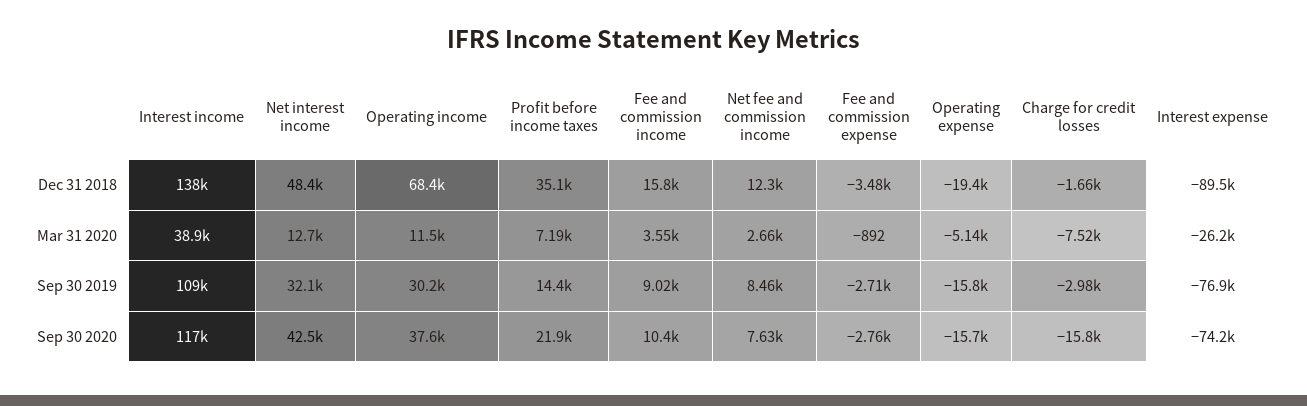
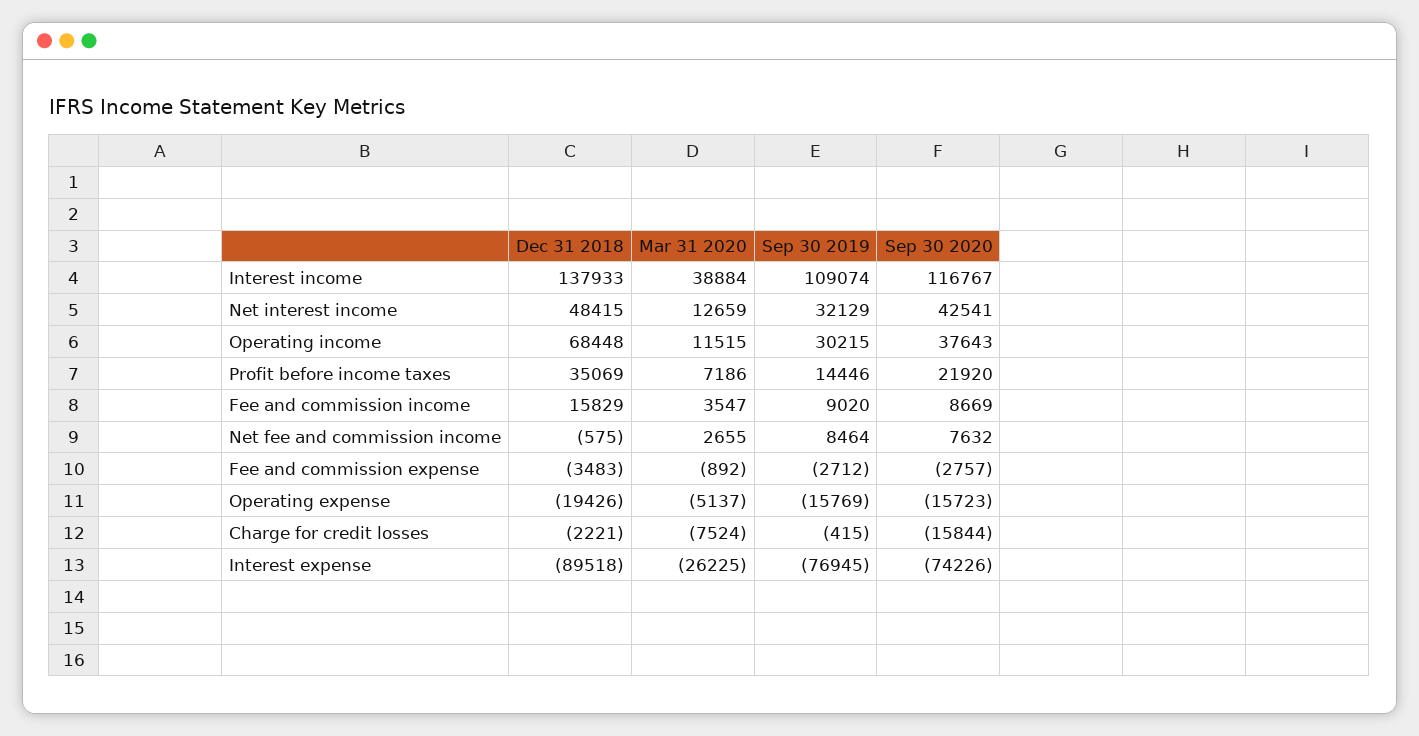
  {
    "Interest income": {
      "Dec 31 2018": 137933,
      "Mar 31 2020": 38884,
      "Sep 30 2019": 109074,
      "Sep 30 2020": 116767
    },
    "Net interest income": {
      "Dec 31 2018": 48415,
      "Mar 31 2020": 12659,
      "Sep 30 2019": 32129,
      "Sep 30 2020": 42541
    },
    "Operating income": {
      "Dec 31 2018": 68448,
      "Mar 31 2020": 11515,
      "Sep 30 2019": 30215,
      "Sep 30 2020": 37643
    },
    "Profit before income taxes": {
      "Dec 31 2018": 35069,
      "Mar 31 2020": 7186,
      "Sep 30 2019": 14446,
      "Sep 30 2020": 21920
    },
    "Fee and commission income": {
      "Dec 31 2018": 15829,
      "Mar 31 2020": 3547,
      "Sep 30 2019": 9020,
-     "Sep 30 2020": 10400
+     "Sep 30 2020": 8669
    },
    "Net fee and commission income": {
-     "Dec 31 2018": 12300,
+     "Dec 31 2018": -575,
      "Mar 31 2020": 2655,
      "Sep 30 2019": 8464,
      "Sep 30 2020": 7632
    },
    "Fee and commission expense": {
      "Dec 31 2018": -3483,
      "Mar 31 2020": -892,
      "Sep 30 2019": -2712,
      "Sep 30 2020": -2757
    },
    "Operating expense": {
      "Dec 31 2018": -19426,
      "Mar 31 2020": -5137,
      "Sep 30 2019": -15769,
      "Sep 30 2020": -15723
    },
    "Charge for credit losses": {
-     "Dec 31 2018": -1660,
+     "Dec 31 2018": -2221,
      "Mar 31 2020": -7524,
-     "Sep 30 2019": -2980,
+     "Sep 30 2019": -415,
      "Sep 30 2020": -15844
    },
    "Interest expense": {
      "Dec 31 2018": -89518,
      "Mar 31 2020": -26225,
      "Sep 30 2019": -76945,
      "Sep 30 2020": -74226
    }
  }

